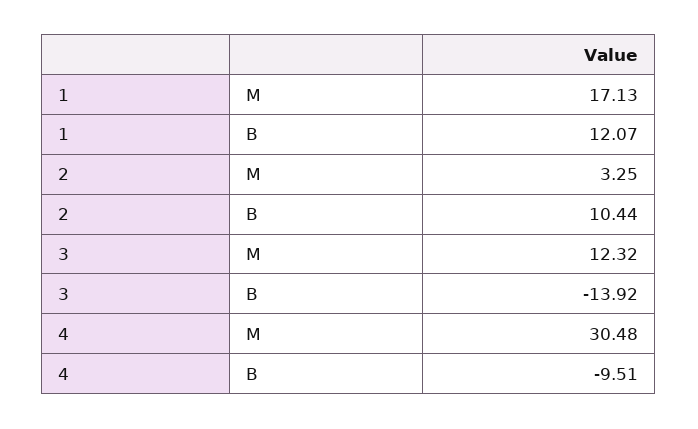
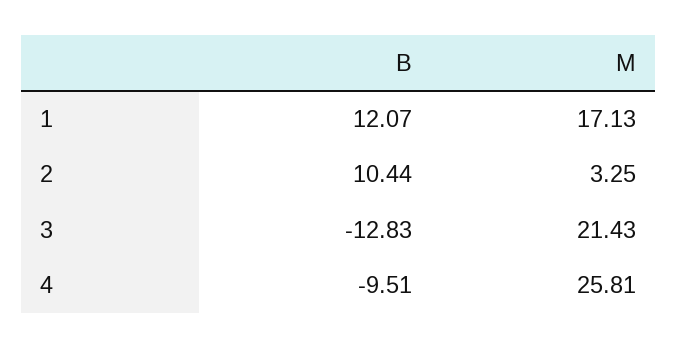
  {
    "1": {
      "M": 17.13,
      "B": 12.07
    },
    "2": {
      "M": 3.25,
      "B": 10.44
    },
    "3": {
-     "M": 12.32,
+     "M": 21.43,
-     "B": -13.92
+     "B": -12.83
    },
    "4": {
-     "M": 30.48,
+     "M": 25.81,
      "B": -9.51
    }
  }

